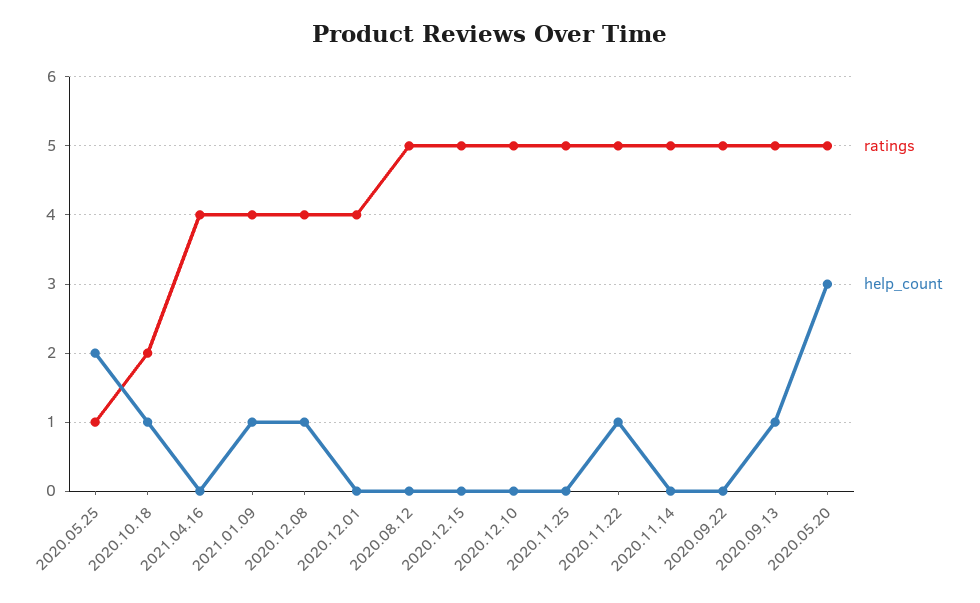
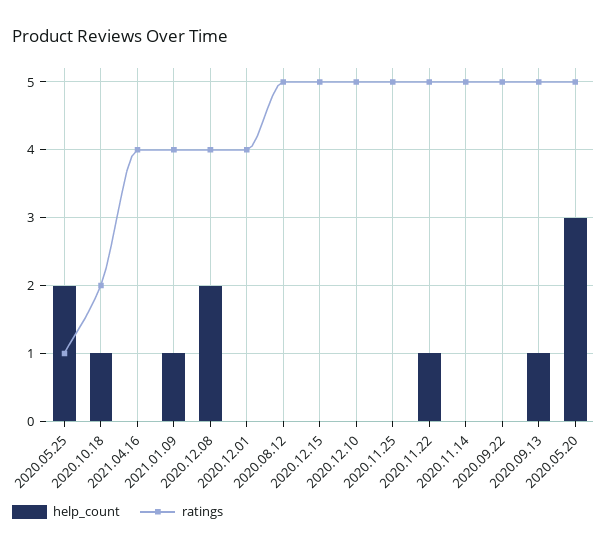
  {
    "ratings": {
      "2020.05.25": 1,
      "2020.10.18": 2,
      "2021.04.16": 4,
      "2021.01.09": 4,
      "2020.12.08": 4,
      "2020.12.01": 4,
      "2020.08.12": 5,
      "2020.12.15": 5,
      "2020.12.10": 5,
      "2020.11.25": 5,
      "2020.11.22": 5,
      "2020.11.14": 5,
      "2020.09.22": 5,
      "2020.09.13": 5,
      "2020.05.20": 5
    },
    "help_count": {
      "2020.05.25": 2,
      "2020.10.18": 1,
      "2021.04.16": 0,
      "2021.01.09": 1,
-     "2020.12.08": 1,
+     "2020.12.08": 2,
      "2020.12.01": 0,
      "2020.08.12": 0,
      "2020.12.15": 0,
      "2020.12.10": 0,
      "2020.11.25": 0,
      "2020.11.22": 1,
      "2020.11.14": 0,
      "2020.09.22": 0,
      "2020.09.13": 1,
      "2020.05.20": 3
    }
  }

